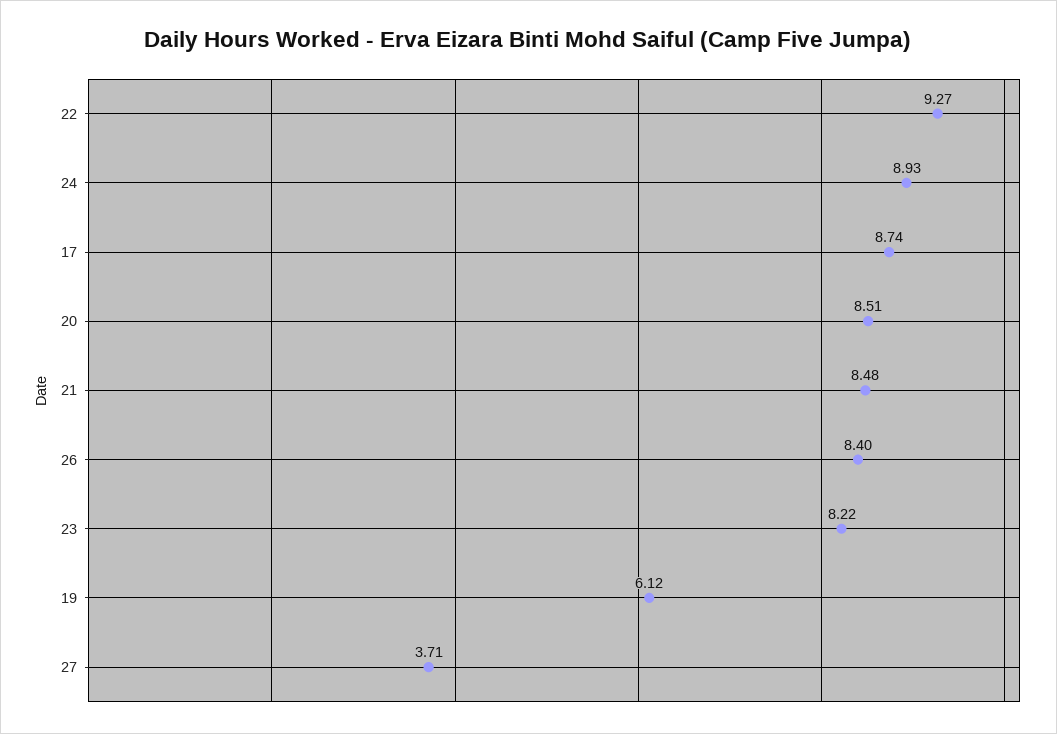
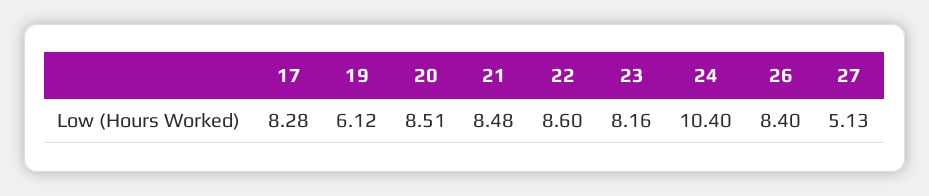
  {
-   "22": 9.27,
+   "22": 8.6,
-   "24": 8.93,
+   "24": 10.4,
-   "17": 8.74,
+   "17": 8.28,
    "20": 8.51,
    "21": 8.48,
    "26": 8.4,
-   "23": 8.22,
+   "23": 8.16,
    "19": 6.12,
-   "27": 3.71
+   "27": 5.13
  }

